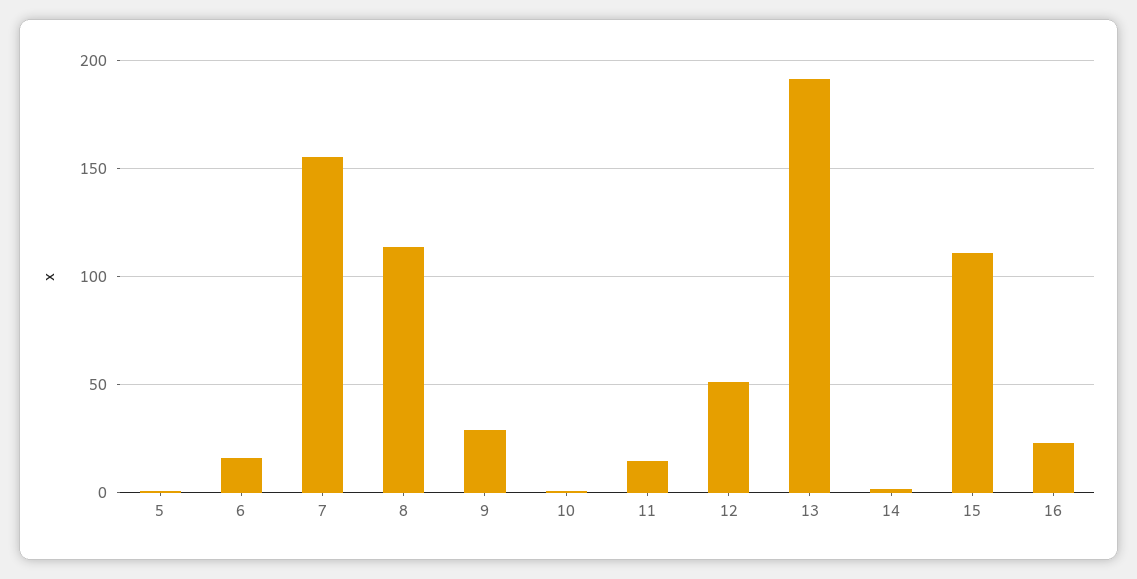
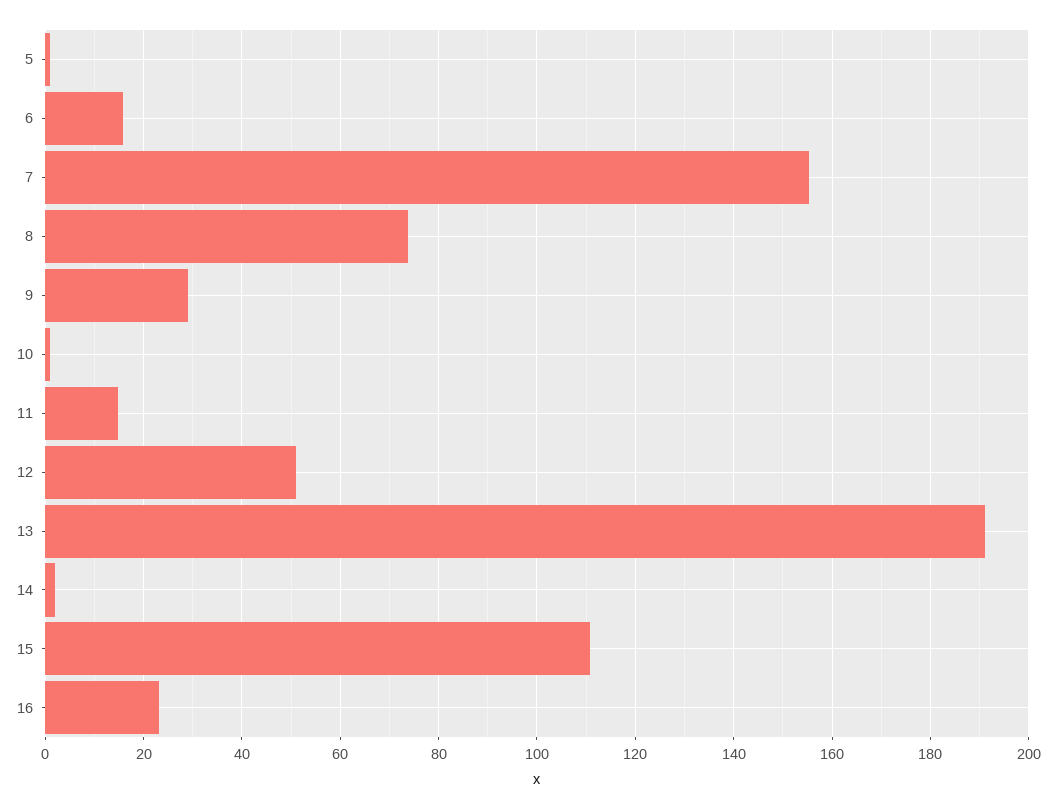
  {
    "5": 2,
    "6": 16,
    "7": 156,
-   "8": 115,
+   "8": 74,
    "9": 30,
    "10": 2,
    "11": 14,
    "12": 52,
    "13": 192,
    "14": 2,
    "15": 110,
    "16": 24
  }

